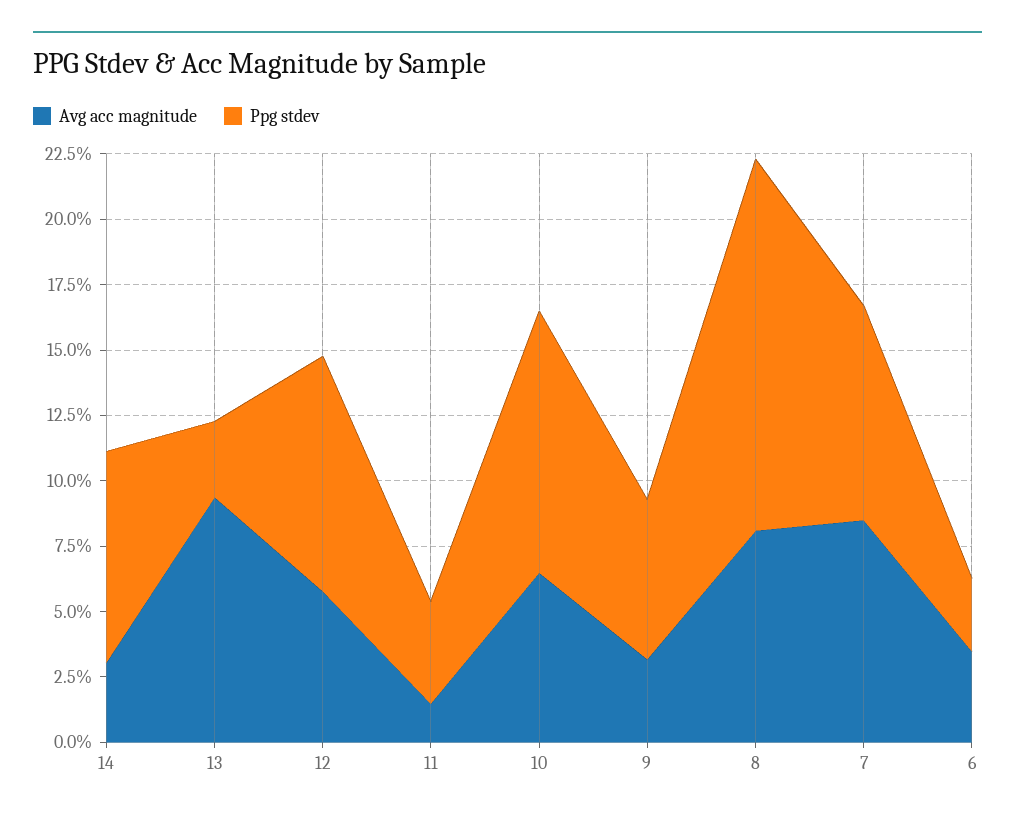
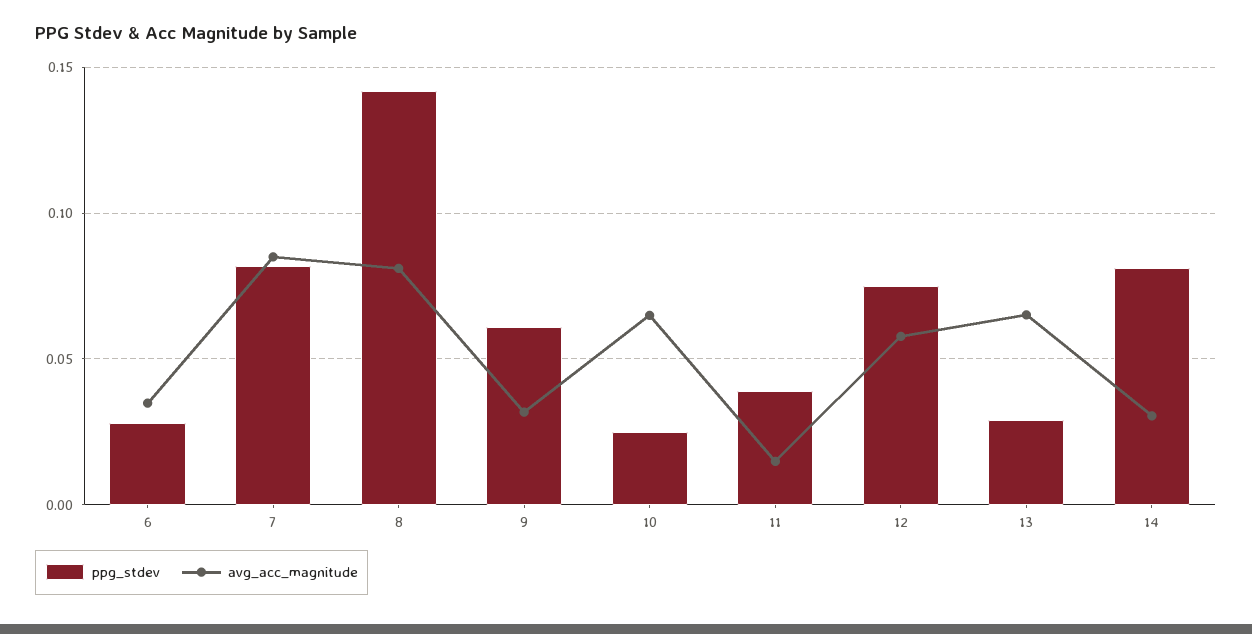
  {
    "Avg acc magnitude": {
      "14": 0.03,
-     "13": 0.095,
+     "13": 0.065,
      "12": 0.06,
      "11": 0.015,
      "10": 0.065,
      "9": 0.03,
      "8": 0.08,
      "7": 0.085,
      "6": 0.035
    },
    "Ppg stdev": {
      "14": 0.08,
      "13": 0.03,
-     "12": 0.09,
+     "12": 0.075,
      "11": 0.04,
-     "10": 0.1,
+     "10": 0.025,
      "9": 0.06,
      "8": 0.14,
      "7": 0.08,
      "6": 0.03
    }
  }

